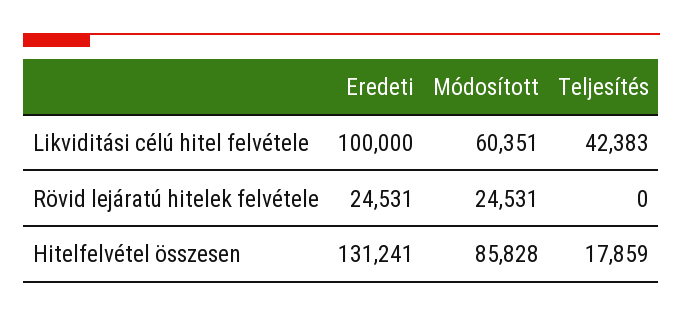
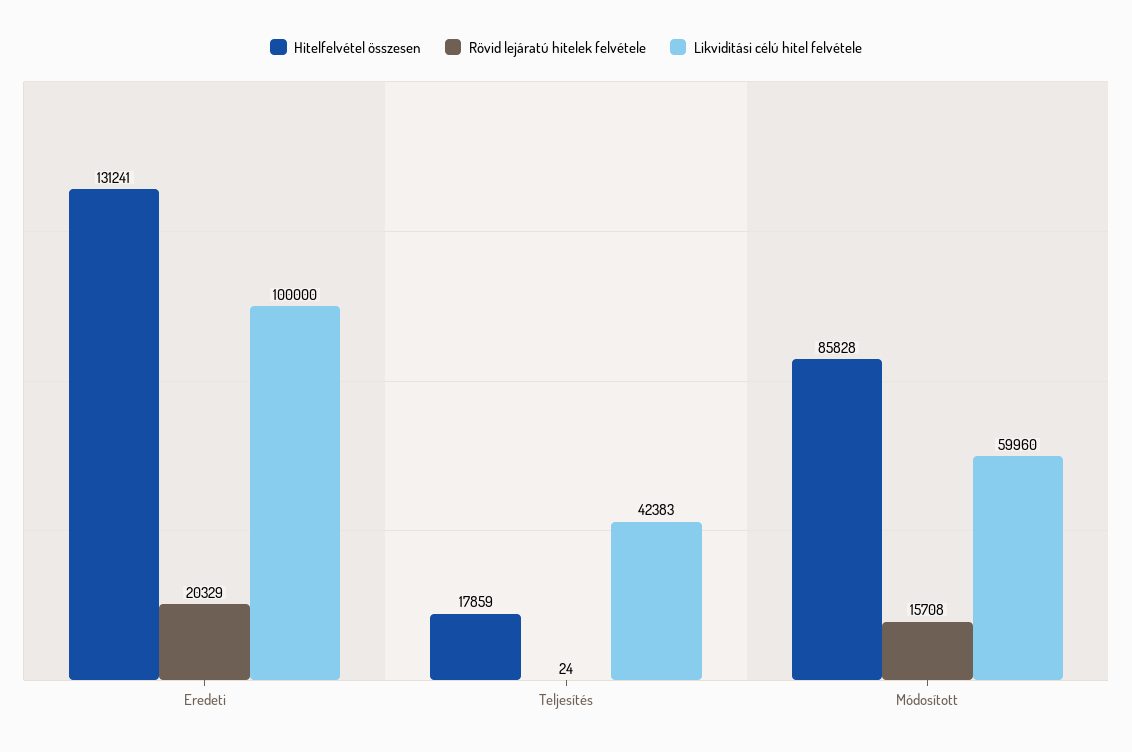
  {
    "Likviditási célú hitel felvétele": {
      "Eredeti": 100000,
-     "Módosított": 60351,
+     "Módosított": 59960,
      "Teljesítés": 42383
    },
    "Rövid lejáratú hitelek felvétele": {
-     "Eredeti": 24531,
+     "Eredeti": 20329,
-     "Módosított": 24531,
+     "Módosított": 15708,
-     "Teljesítés": 0
+     "Teljesítés": 24
    },
    "Hitelfelvétel összesen": {
      "Eredeti": 131241,
      "Módosított": 85828,
      "Teljesítés": 17859
    }
  }

